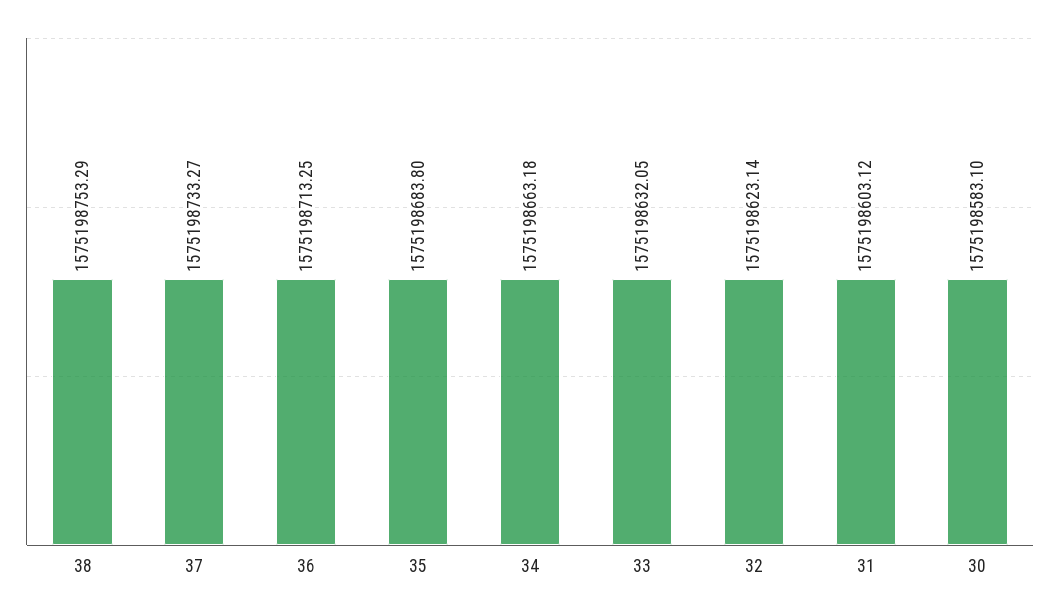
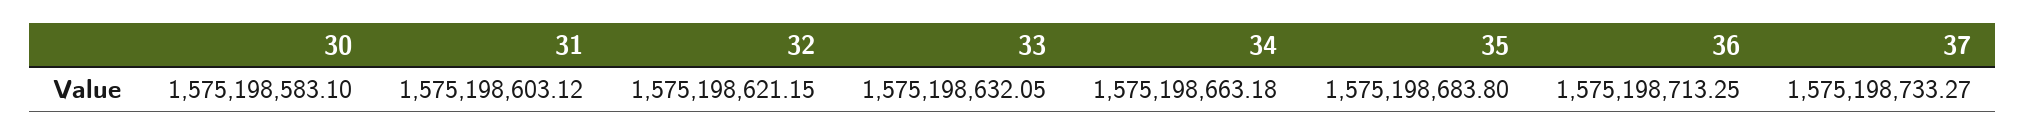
  {
-   "38": 1575198753.29,
    "37": 1575198733.27,
    "36": 1575198713.25,
    "35": 1575198683.8,
    "34": 1575198663.18,
    "33": 1575198632.05,
-   "32": 1575198623.14,
+   "32": 1575198621.15,
    "31": 1575198603.12,
    "30": 1575198583.1
  }

